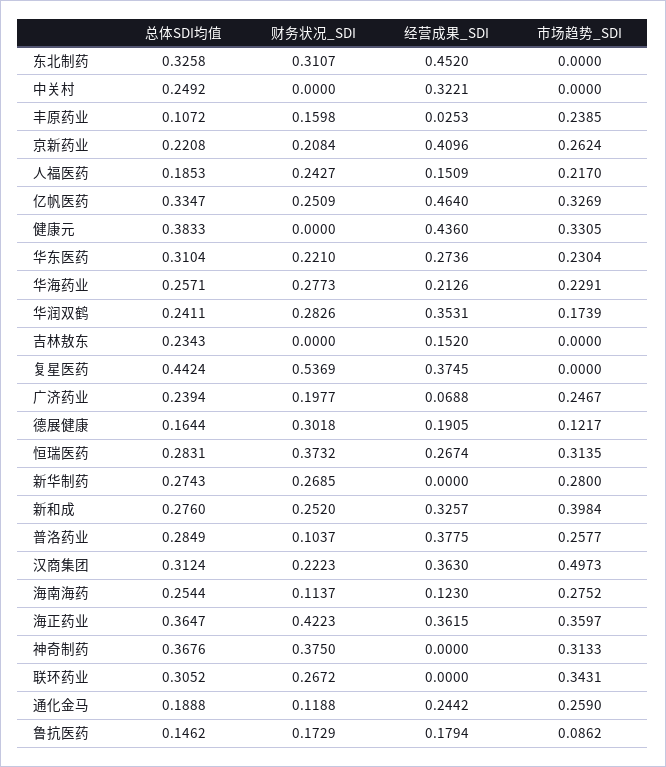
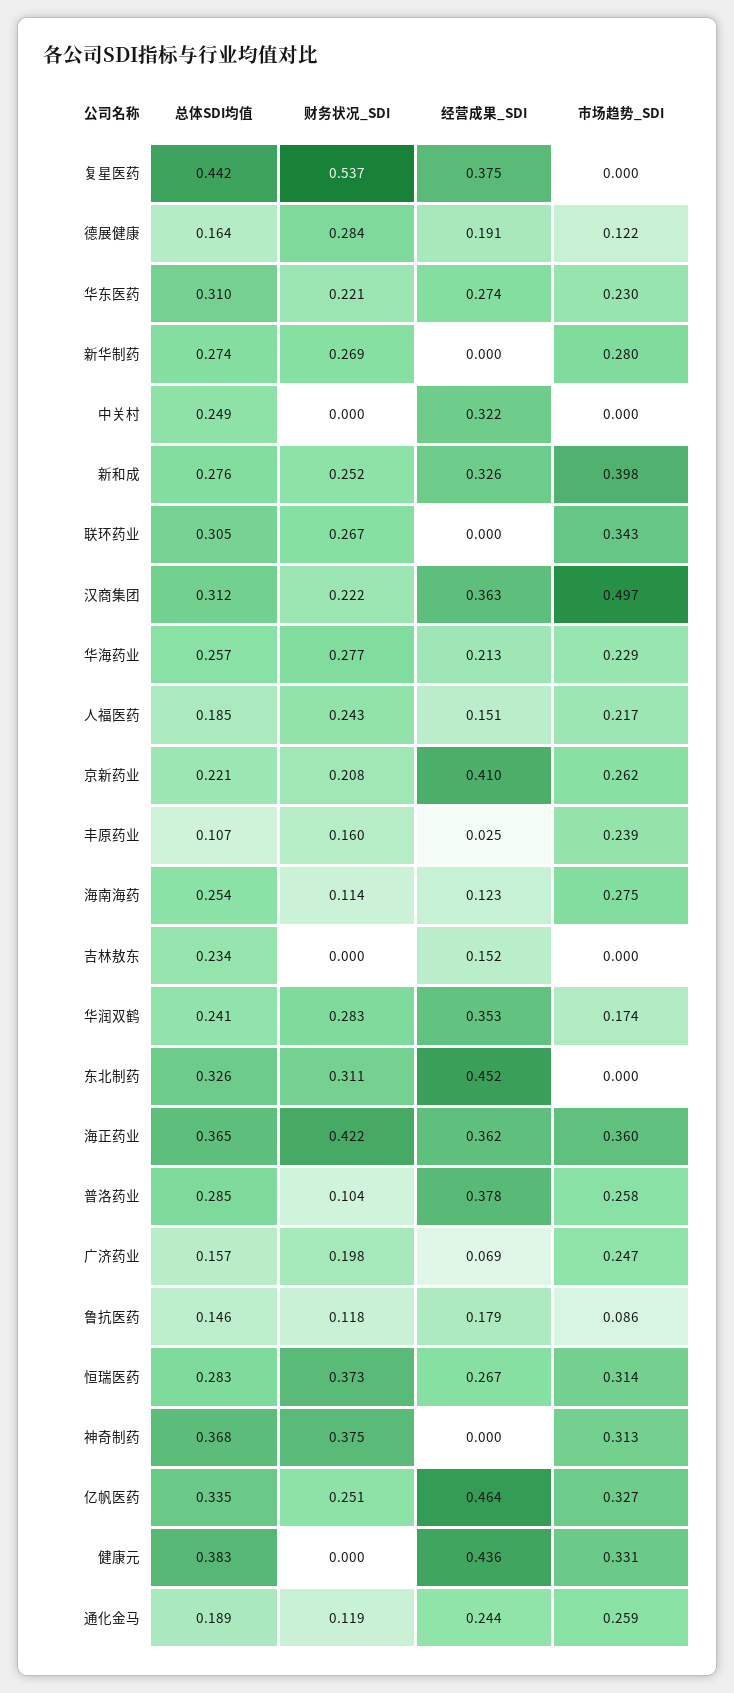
  {
    "总体SDI均值": {
      "东北制药": 0.3258,
      "中关村": 0.2492,
      "丰原药业": 0.1072,
      "京新药业": 0.2208,
      "人福医药": 0.1853,
      "亿帆医药": 0.3347,
      "健康元": 0.3833,
      "华东医药": 0.3104,
      "华海药业": 0.2571,
      "华润双鹤": 0.2411,
      "吉林敖东": 0.2343,
      "复星医药": 0.4424,
-     "广济药业": 0.2394,
+     "广济药业": 0.157,
      "德展健康": 0.1644,
      "恒瑞医药": 0.2831,
      "新华制药": 0.2743,
      "新和成": 0.276,
      "普洛药业": 0.2849,
      "汉商集团": 0.3124,
      "海南海药": 0.2544,
      "海正药业": 0.3647,
      "神奇制药": 0.3676,
      "联环药业": 0.3052,
      "通化金马": 0.1888,
      "鲁抗医药": 0.1462
    },
    "财务状况_SDI": {
      "东北制药": 0.3107,
      "中关村": 0,
      "丰原药业": 0.1598,
      "京新药业": 0.2084,
      "人福医药": 0.2427,
      "亿帆医药": 0.2509,
      "健康元": 0,
      "华东医药": 0.221,
      "华海药业": 0.2773,
      "华润双鹤": 0.2826,
      "吉林敖东": 0,
      "复星医药": 0.5369,
      "广济药业": 0.1977,
-     "德展健康": 0.3018,
+     "德展健康": 0.284,
      "恒瑞医药": 0.3732,
      "新华制药": 0.2685,
      "新和成": 0.252,
      "普洛药业": 0.1037,
      "汉商集团": 0.2223,
      "海南海药": 0.1137,
      "海正药业": 0.4223,
      "神奇制药": 0.375,
      "联环药业": 0.2672,
      "通化金马": 0.1188,
-     "鲁抗医药": 0.1729
+     "鲁抗医药": 0.118
    },
    "经营成果_SDI": {
      "东北制药": 0.452,
      "中关村": 0.3221,
      "丰原药业": 0.0253,
      "京新药业": 0.4096,
      "人福医药": 0.1509,
      "亿帆医药": 0.464,
      "健康元": 0.436,
      "华东医药": 0.2736,
      "华海药业": 0.2126,
      "华润双鹤": 0.3531,
      "吉林敖东": 0.152,
      "复星医药": 0.3745,
      "广济药业": 0.0688,
      "德展健康": 0.1905,
      "恒瑞医药": 0.2674,
      "新华制药": 0,
      "新和成": 0.3257,
      "普洛药业": 0.3775,
      "汉商集团": 0.363,
      "海南海药": 0.123,
      "海正药业": 0.3615,
      "神奇制药": 0,
      "联环药业": 0,
      "通化金马": 0.2442,
      "鲁抗医药": 0.1794
    },
    "市场趋势_SDI": {
      "东北制药": 0,
      "中关村": 0,
      "丰原药业": 0.2385,
      "京新药业": 0.2624,
      "人福医药": 0.217,
      "亿帆医药": 0.3269,
      "健康元": 0.3305,
      "华东医药": 0.2304,
      "华海药业": 0.2291,
      "华润双鹤": 0.1739,
      "吉林敖东": 0,
      "复星医药": 0,
      "广济药业": 0.2467,
      "德展健康": 0.1217,
      "恒瑞医药": 0.3135,
      "新华制药": 0.28,
      "新和成": 0.3984,
      "普洛药业": 0.2577,
      "汉商集团": 0.4973,
      "海南海药": 0.2752,
      "海正药业": 0.3597,
      "神奇制药": 0.3133,
      "联环药业": 0.3431,
      "通化金马": 0.259,
      "鲁抗医药": 0.0862
    }
  }

